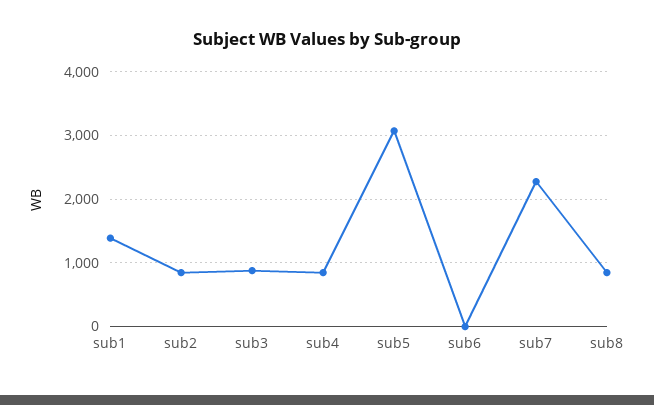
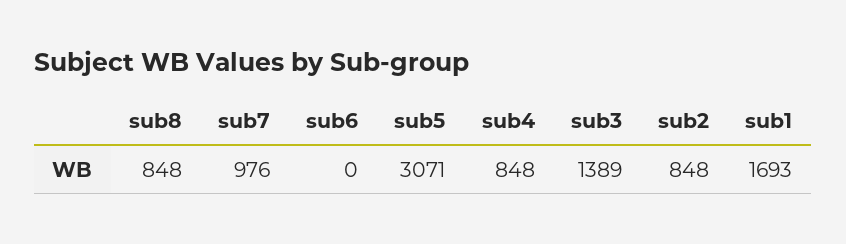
  {
-   "sub1": 1400,
+   "sub1": 1693,
    "sub2": 848,
-   "sub3": 900,
+   "sub3": 1389,
    "sub4": 848,
    "sub5": 3071,
    "sub6": 0,
-   "sub7": 2300,
+   "sub7": 976,
    "sub8": 848
  }

